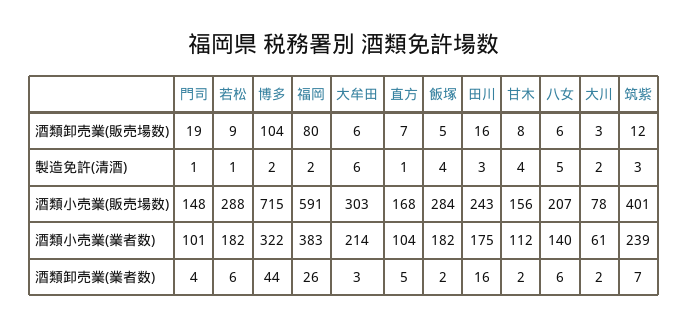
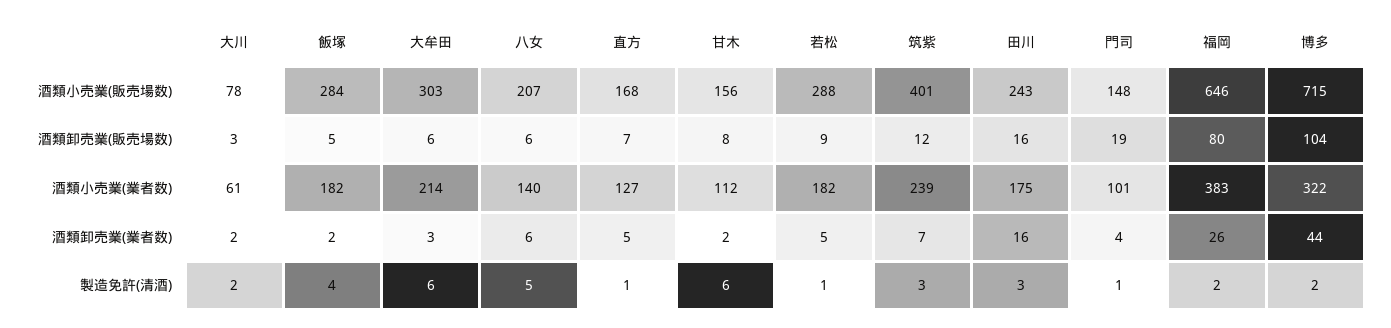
  {
    "門司": {
      "酒類卸売業(販売場数)": 19,
      "製造免許(清酒)": 1,
      "酒類小売業(販売場数)": 148,
      "酒類小売業(業者数)": 101,
      "酒類卸売業(業者数)": 4
    },
    "若松": {
      "酒類卸売業(販売場数)": 9,
      "製造免許(清酒)": 1,
      "酒類小売業(販売場数)": 288,
      "酒類小売業(業者数)": 182,
-     "酒類卸売業(業者数)": 6
+     "酒類卸売業(業者数)": 5
    },
    "博多": {
      "酒類卸売業(販売場数)": 104,
      "製造免許(清酒)": 2,
      "酒類小売業(販売場数)": 715,
      "酒類小売業(業者数)": 322,
      "酒類卸売業(業者数)": 44
    },
    "福岡": {
      "酒類卸売業(販売場数)": 80,
      "製造免許(清酒)": 2,
-     "酒類小売業(販売場数)": 591,
+     "酒類小売業(販売場数)": 646,
      "酒類小売業(業者数)": 383,
      "酒類卸売業(業者数)": 26
    },
    "大牟田": {
      "酒類卸売業(販売場数)": 6,
      "製造免許(清酒)": 6,
      "酒類小売業(販売場数)": 303,
      "酒類小売業(業者数)": 214,
      "酒類卸売業(業者数)": 3
    },
    "直方": {
      "酒類卸売業(販売場数)": 7,
      "製造免許(清酒)": 1,
      "酒類小売業(販売場数)": 168,
-     "酒類小売業(業者数)": 104,
+     "酒類小売業(業者数)": 127,
      "酒類卸売業(業者数)": 5
    },
    "飯塚": {
      "酒類卸売業(販売場数)": 5,
      "製造免許(清酒)": 4,
      "酒類小売業(販売場数)": 284,
      "酒類小売業(業者数)": 182,
      "酒類卸売業(業者数)": 2
    },
    "田川": {
      "酒類卸売業(販売場数)": 16,
      "製造免許(清酒)": 3,
      "酒類小売業(販売場数)": 243,
      "酒類小売業(業者数)": 175,
      "酒類卸売業(業者数)": 16
    },
    "甘木": {
      "酒類卸売業(販売場数)": 8,
-     "製造免許(清酒)": 4,
+     "製造免許(清酒)": 6,
      "酒類小売業(販売場数)": 156,
      "酒類小売業(業者数)": 112,
      "酒類卸売業(業者数)": 2
    },
    "八女": {
      "酒類卸売業(販売場数)": 6,
      "製造免許(清酒)": 5,
      "酒類小売業(販売場数)": 207,
      "酒類小売業(業者数)": 140,
      "酒類卸売業(業者数)": 6
    },
    "大川": {
      "酒類卸売業(販売場数)": 3,
      "製造免許(清酒)": 2,
      "酒類小売業(販売場数)": 78,
      "酒類小売業(業者数)": 61,
      "酒類卸売業(業者数)": 2
    },
    "筑紫": {
      "酒類卸売業(販売場数)": 12,
      "製造免許(清酒)": 3,
      "酒類小売業(販売場数)": 401,
      "酒類小売業(業者数)": 239,
      "酒類卸売業(業者数)": 7
    }
  }

